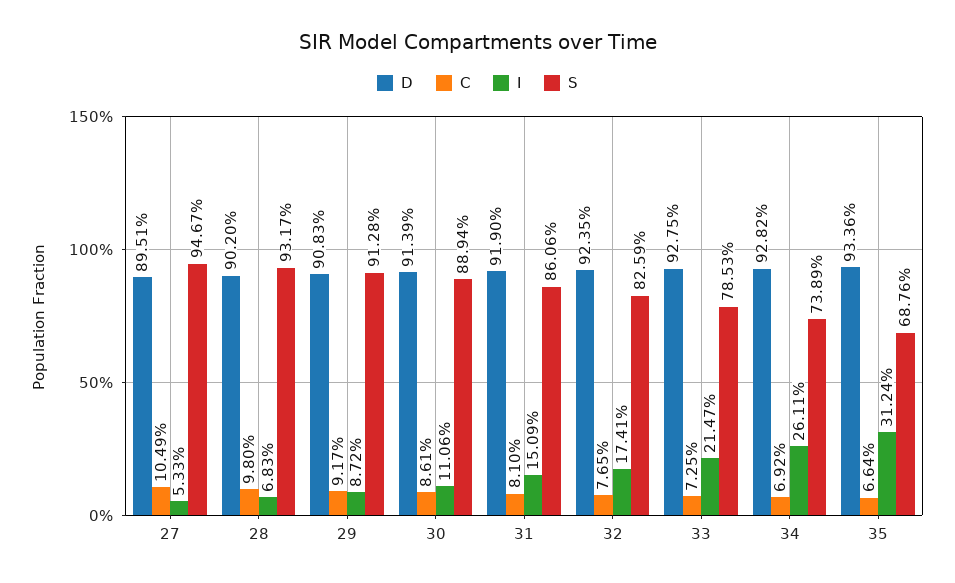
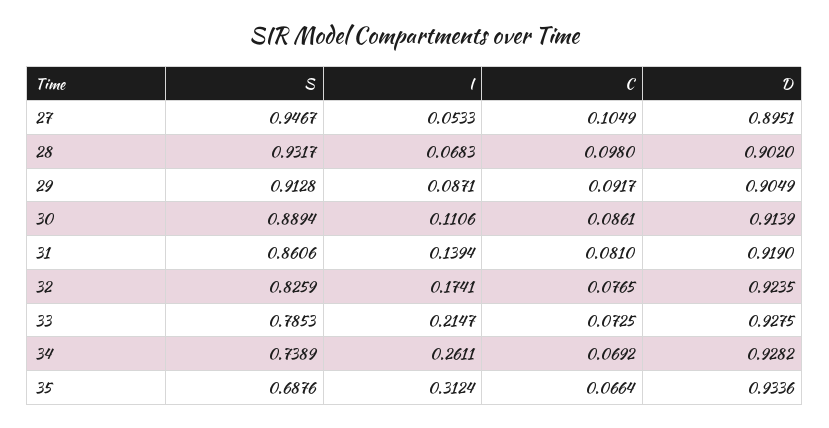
  {
    "D": {
      "27": 0.8951,
      "28": 0.902,
-     "29": 0.9083,
+     "29": 0.9049,
      "30": 0.9139,
      "31": 0.919,
      "32": 0.9235,
      "33": 0.9275,
      "34": 0.9282,
      "35": 0.9336
    },
    "C": {
      "27": 0.1049,
      "28": 0.098,
      "29": 0.0917,
      "30": 0.0861,
      "31": 0.081,
      "32": 0.0765,
      "33": 0.0725,
      "34": 0.0692,
      "35": 0.0664
    },
    "I": {
      "27": 0.0533,
      "28": 0.0683,
-     "29": 0.0872,
+     "29": 0.0871,
      "30": 0.1106,
-     "31": 0.1509,
+     "31": 0.1394,
      "32": 0.1741,
      "33": 0.2147,
      "34": 0.2611,
      "35": 0.3124
    },
    "S": {
      "27": 0.9467,
      "28": 0.9317,
      "29": 0.9128,
      "30": 0.8894,
      "31": 0.8606,
      "32": 0.8259,
      "33": 0.7853,
      "34": 0.7389,
      "35": 0.6876
    }
  }

